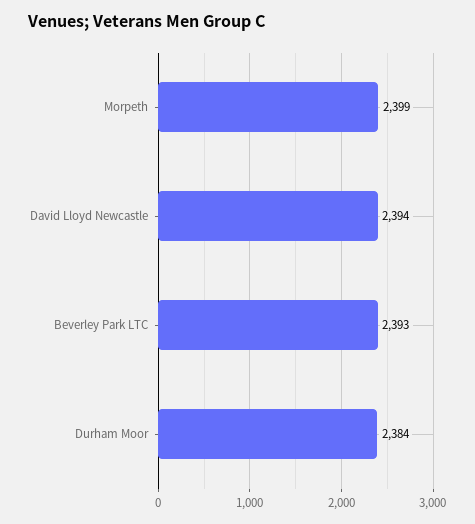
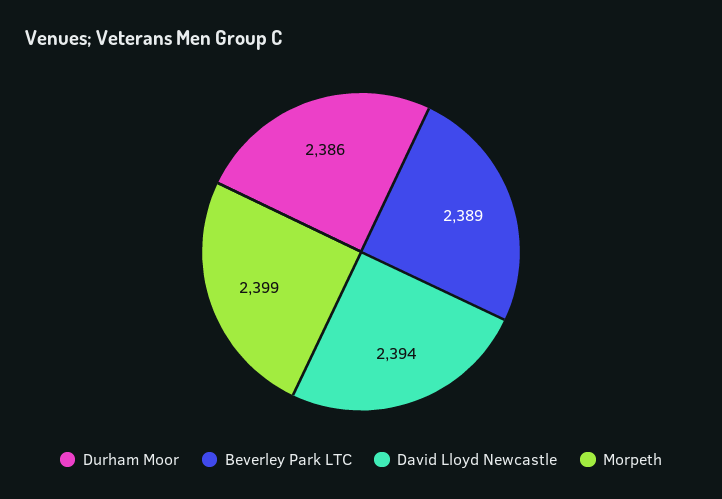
  {
    "Morpeth": 2399,
    "David Lloyd Newcastle": 2394,
-   "Beverley Park LTC": 2393,
+   "Beverley Park LTC": 2389,
-   "Durham Moor": 2384
+   "Durham Moor": 2386
  }

